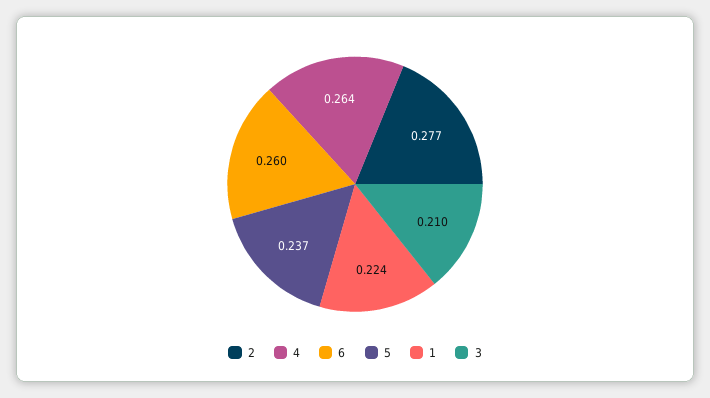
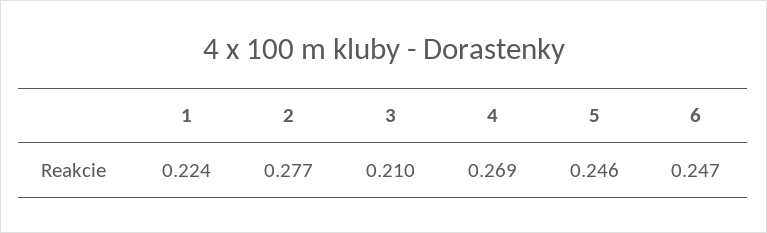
  {
    "2": 0.277,
-   "4": 0.264,
+   "4": 0.269,
-   "6": 0.26,
+   "6": 0.247,
-   "5": 0.237,
+   "5": 0.246,
    "1": 0.224,
    "3": 0.21
  }

